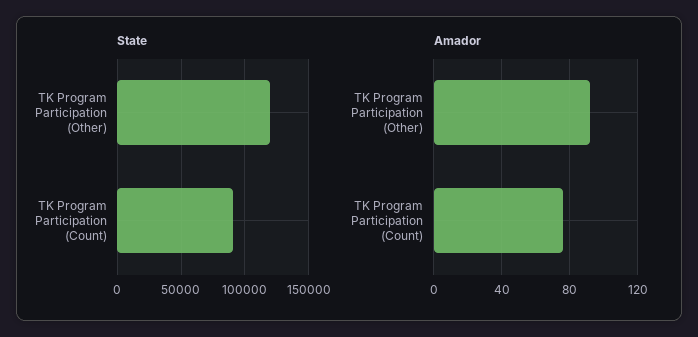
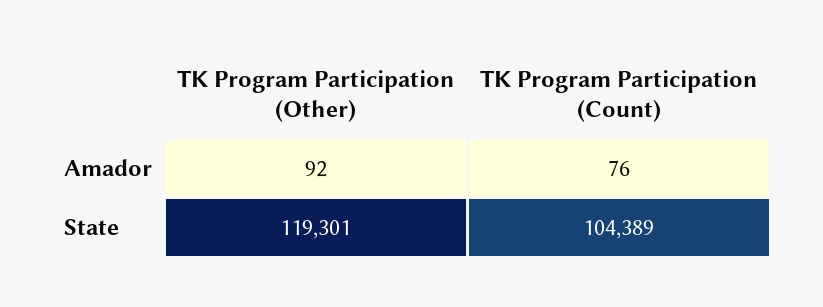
  {
    "State": {
      "TK Program Participation (Other)": 119301,
-     "TK Program Participation (Count)": 90000
+     "TK Program Participation (Count)": 104389
    },
    "Amador": {
      "TK Program Participation (Other)": 92,
      "TK Program Participation (Count)": 76
    }
  }

